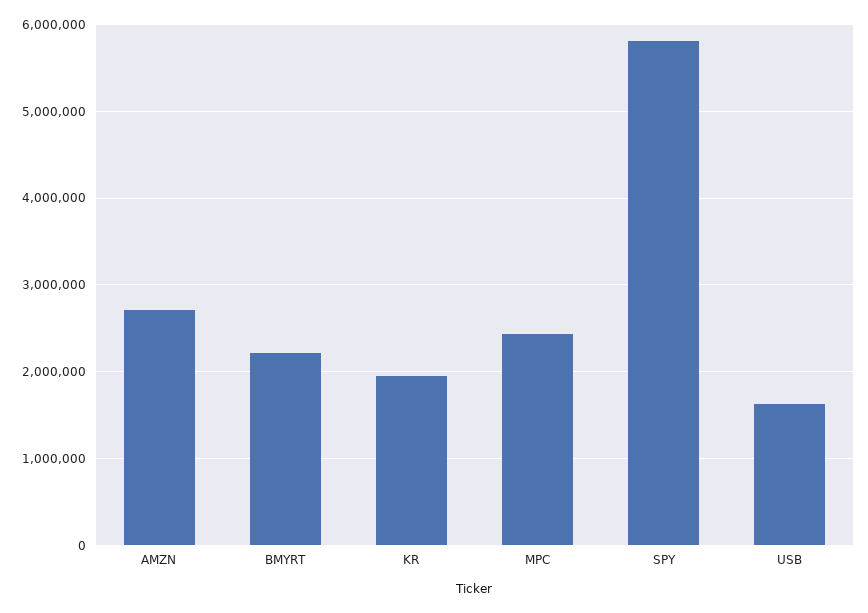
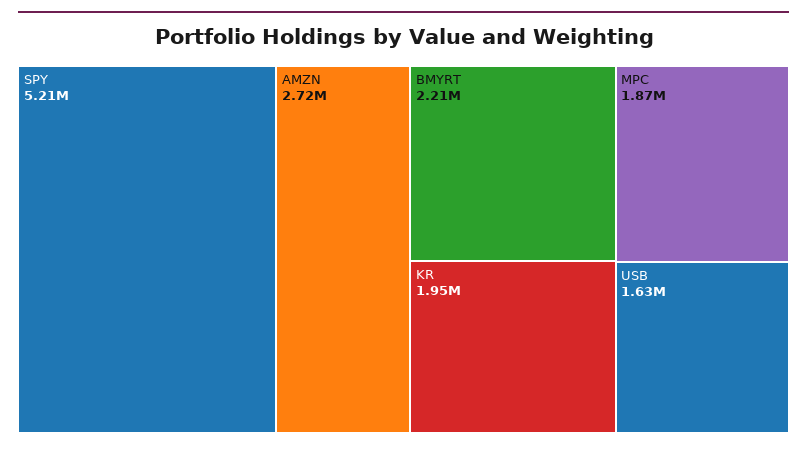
  {
    "AMZN": 2720000,
    "BMYRT": 2210000,
    "KR": 1950000,
-   "MPC": 2400000,
+   "MPC": 1870000,
-   "SPY": 5800000,
+   "SPY": 5210000,
    "USB": 1630000
  }

